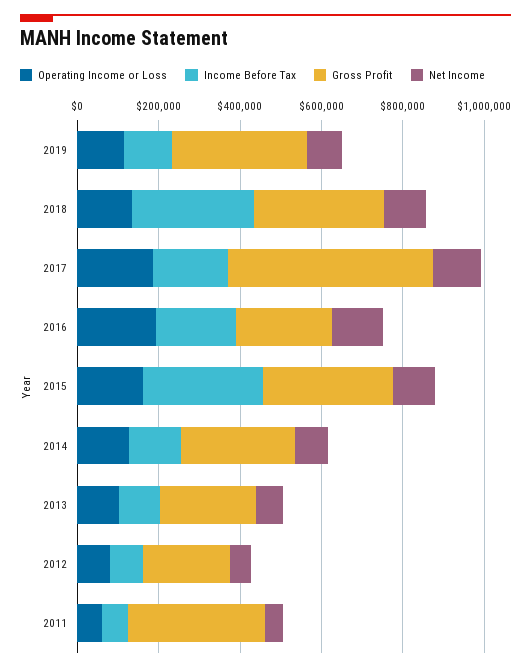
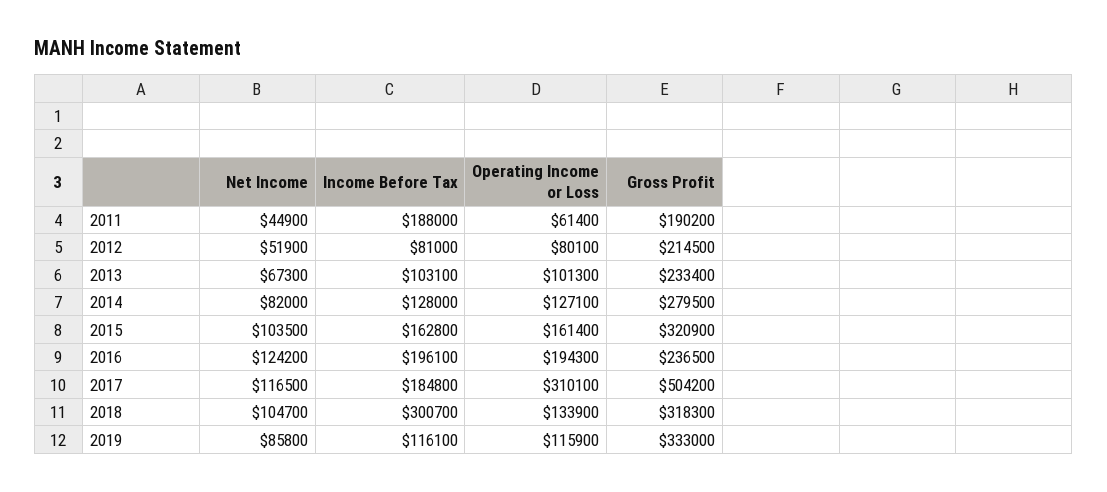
  {
    "Operating Income or Loss": {
      "2019": 115900,
      "2018": 133900,
-     "2017": 200000,
+     "2017": 310100,
      "2016": 194300,
      "2015": 161400,
      "2014": 127100,
      "2013": 101300,
      "2012": 80100,
      "2011": 61400
    },
    "Income Before Tax": {
      "2019": 116100,
      "2018": 300700,
      "2017": 184800,
      "2016": 196100,
-     "2015": 300000,
+     "2015": 162800,
      "2014": 128000,
      "2013": 103100,
      "2012": 81000,
-     "2011": 50000
+     "2011": 188000
    },
    "Gross Profit": {
      "2019": 333000,
      "2018": 318300,
      "2017": 504200,
      "2016": 236500,
      "2015": 320900,
      "2014": 279500,
      "2013": 233400,
      "2012": 214500,
-     "2011": 350000
+     "2011": 190200
    },
    "Net Income": {
      "2019": 85800,
      "2018": 104700,
      "2017": 116500,
      "2016": 124200,
      "2015": 103500,
      "2014": 82000,
      "2013": 67300,
      "2012": 51900,
      "2011": 44900
    }
  }

